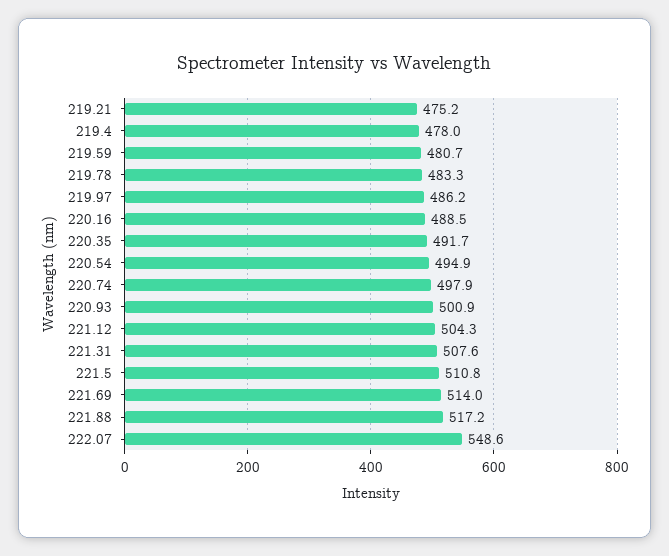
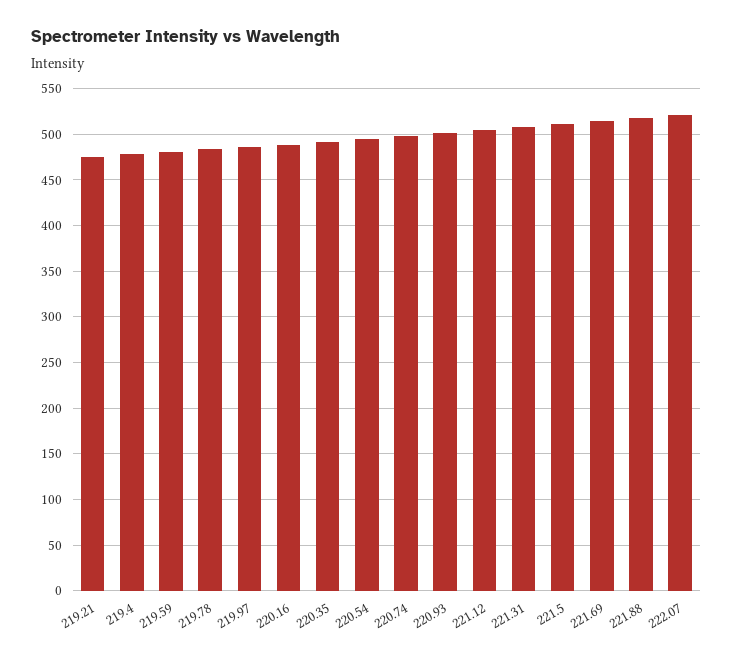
  {
    "219.21": 475.2,
    "219.4": 478,
    "219.59": 480.7,
    "219.78": 483.3,
    "219.97": 486.2,
    "220.16": 488.5,
    "220.35": 491.7,
    "220.54": 494.9,
    "220.74": 497.9,
    "220.93": 500.9,
    "221.12": 504.3,
    "221.31": 507.6,
    "221.5": 510.8,
    "221.69": 514,
    "221.88": 517.2,
-   "222.07": 548.6
+   "222.07": 520
  }

